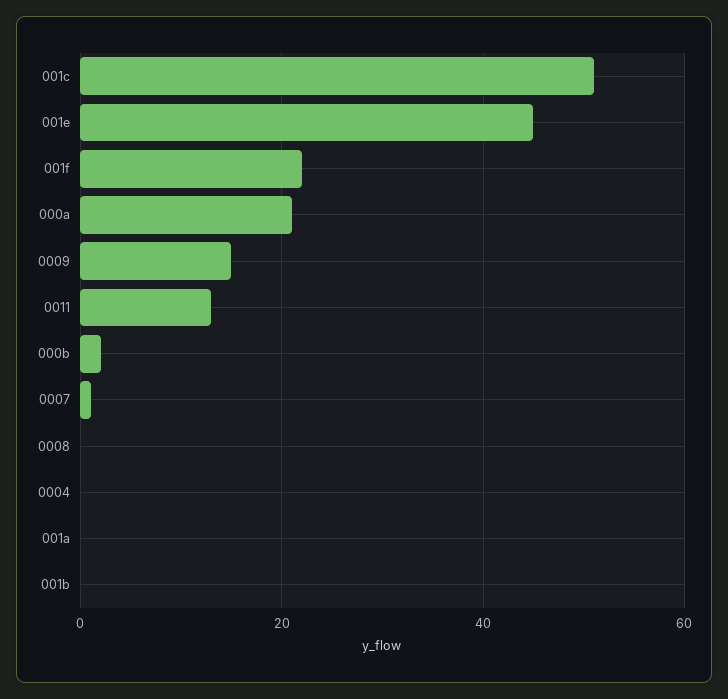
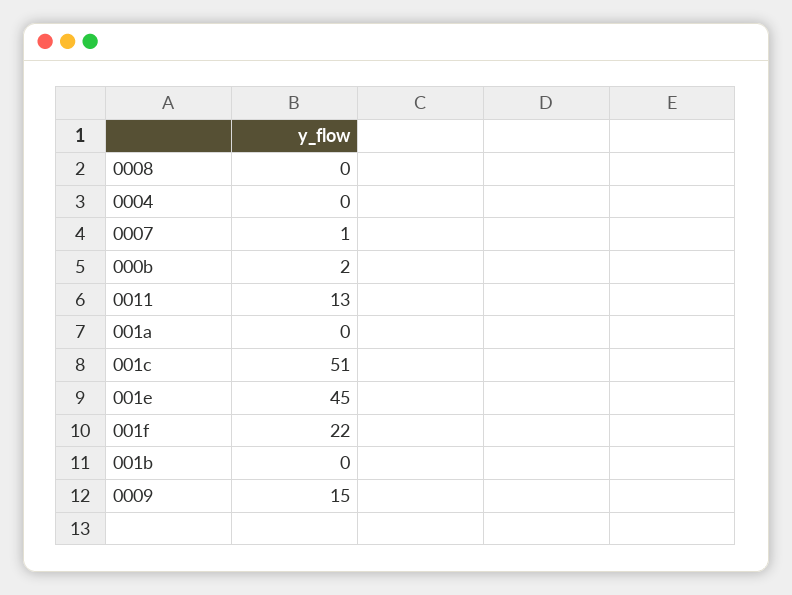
  {
    "001c": 51,
    "001e": 45,
    "001f": 22,
-   "000a": 20,
    "0009": 15,
    "0011": 13,
    "000b": 2,
    "0007": 1,
    "0008": 0,
    "0004": 0,
    "001a": 0,
    "001b": 0
  }

